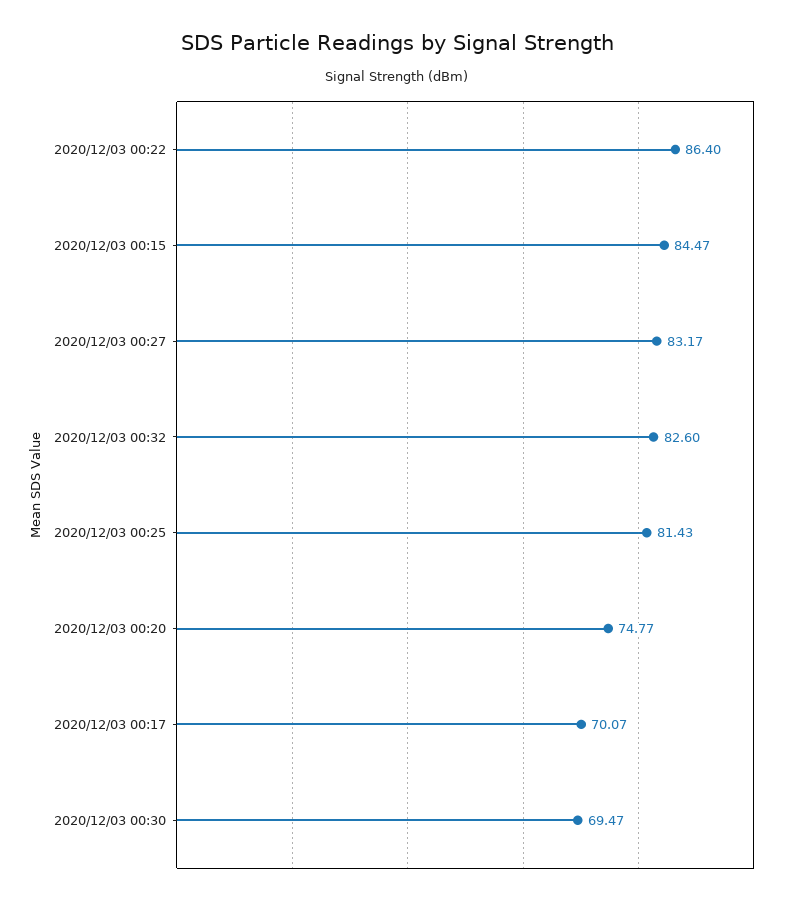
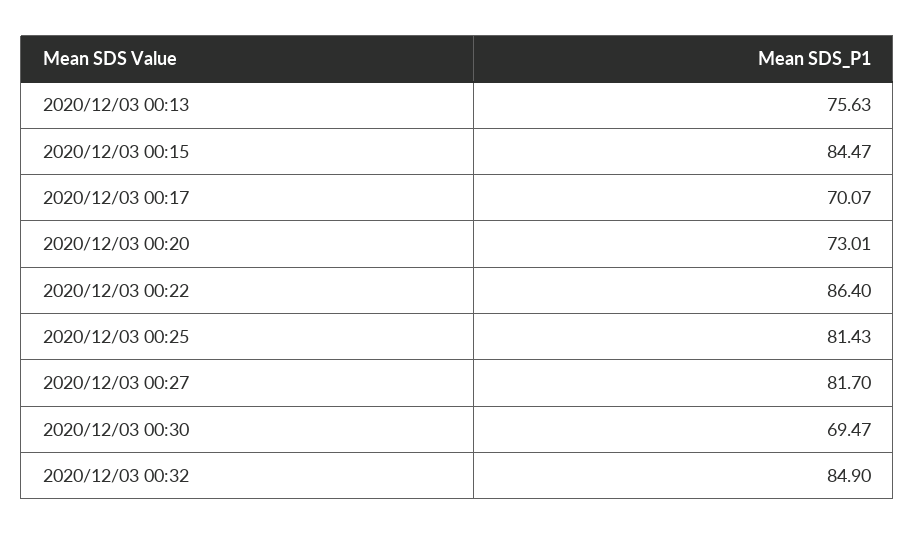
  {
    "2020/12/03 00:22": 86.4,
    "2020/12/03 00:15": 84.47,
-   "2020/12/03 00:27": 83.17,
+   "2020/12/03 00:27": 81.7,
-   "2020/12/03 00:32": 82.6,
+   "2020/12/03 00:32": 84.9,
    "2020/12/03 00:25": 81.43,
-   "2020/12/03 00:20": 74.77,
+   "2020/12/03 00:20": 73.01,
    "2020/12/03 00:17": 70.07,
-   "2020/12/03 00:30": 69.47
+   "2020/12/03 00:30": 69.47,
+   "2020/12/03 00:13": 75.63
  }

